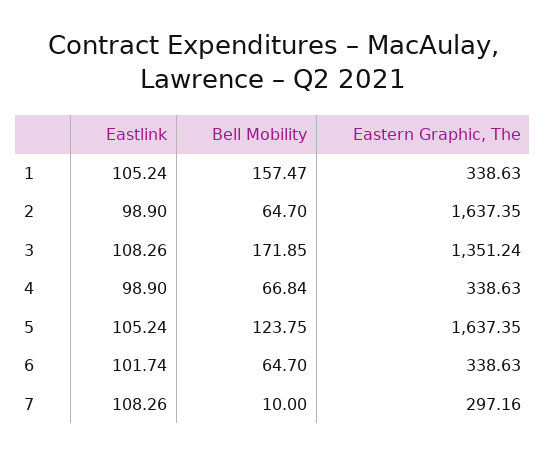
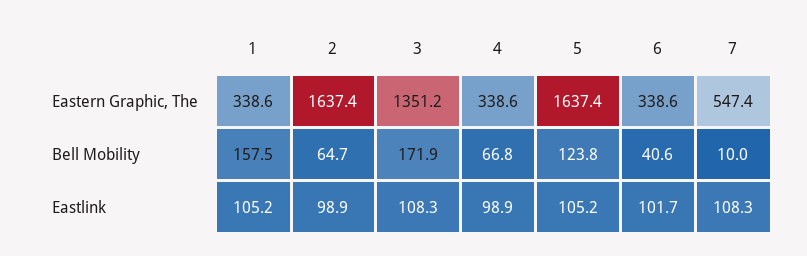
  {
    "Eastlink": {
      "1": 105.24,
      "2": 98.9,
      "3": 108.26,
      "4": 98.9,
      "5": 105.24,
      "6": 101.74,
      "7": 108.26
    },
    "Bell Mobility": {
      "1": 157.47,
      "2": 64.7,
      "3": 171.85,
      "4": 66.84,
      "5": 123.75,
-     "6": 64.7,
+     "6": 40.6,
      "7": 10
    },
    "Eastern Graphic, The": {
      "1": 338.63,
      "2": 1637.35,
      "3": 1351.24,
      "4": 338.63,
      "5": 1637.35,
      "6": 338.63,
-     "7": 297.16
+     "7": 547.4
    }
  }

